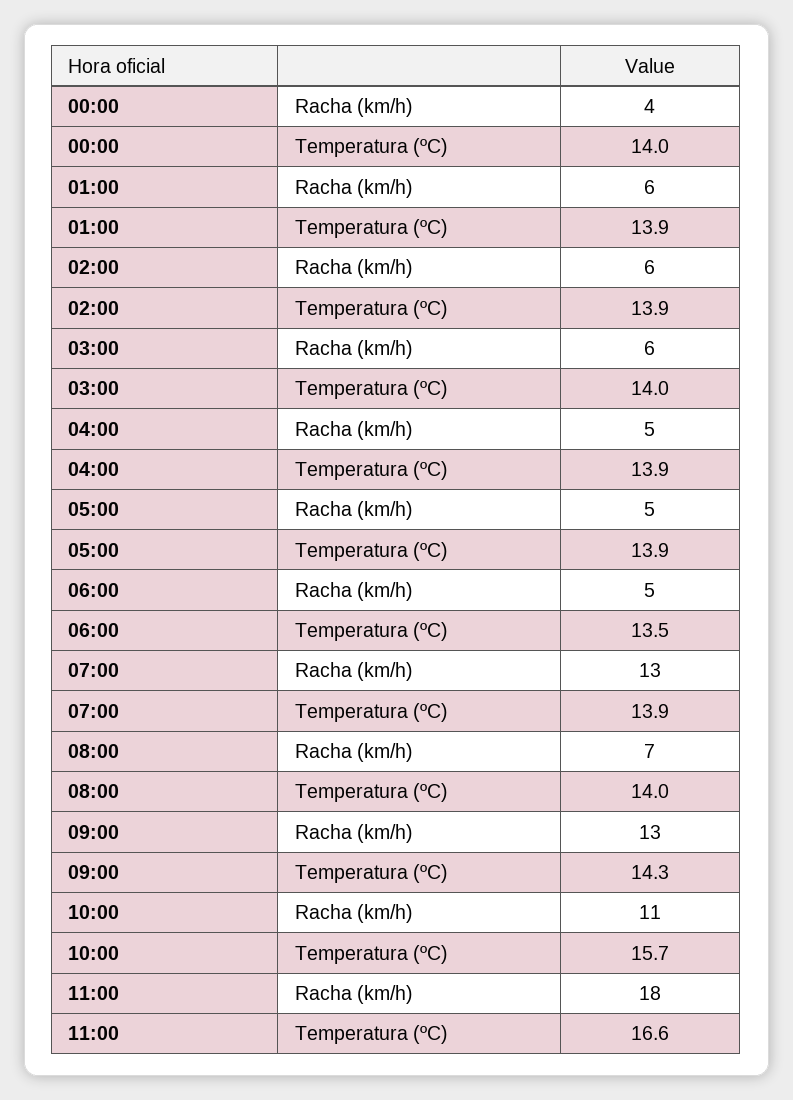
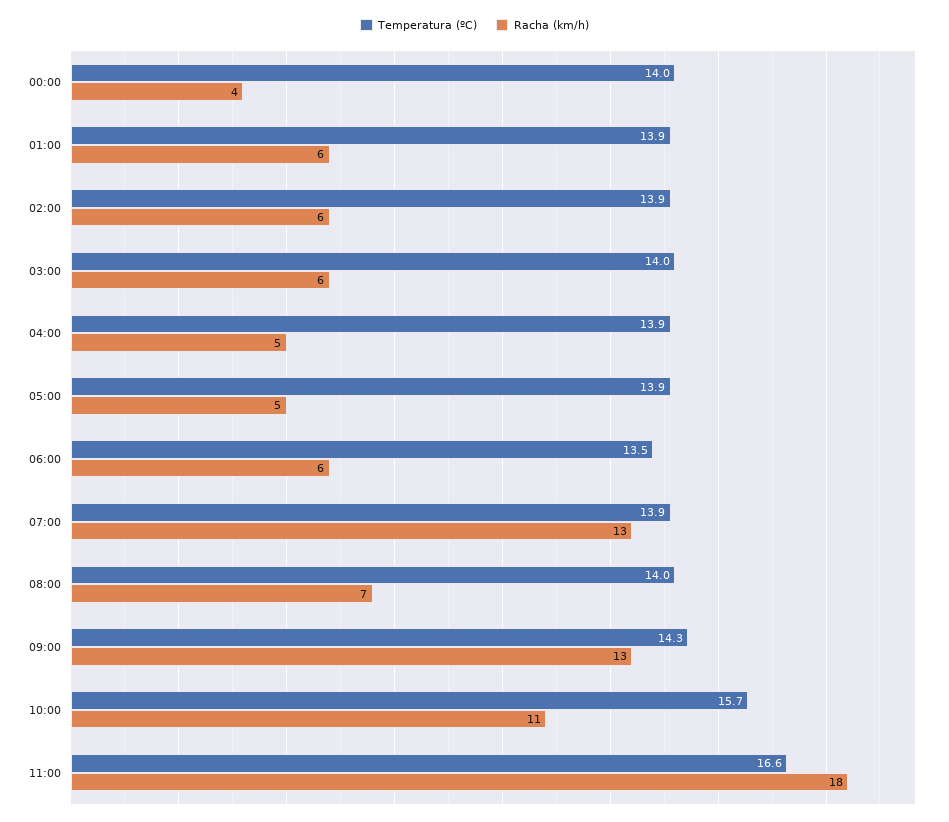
  {
    "Racha (km/h)": {
      "00:00": 4,
      "01:00": 6,
      "02:00": 6,
      "03:00": 6,
      "04:00": 5,
      "05:00": 5,
-     "06:00": 5,
+     "06:00": 6,
      "07:00": 13,
      "08:00": 7,
      "09:00": 13,
      "10:00": 11,
      "11:00": 18
    },
    "Temperatura (ºC)": {
      "00:00": 14,
      "01:00": 13.9,
      "02:00": 13.9,
      "03:00": 14,
      "04:00": 13.9,
      "05:00": 13.9,
      "06:00": 13.5,
      "07:00": 13.9,
      "08:00": 14,
      "09:00": 14.3,
      "10:00": 15.7,
      "11:00": 16.6
    }
  }

